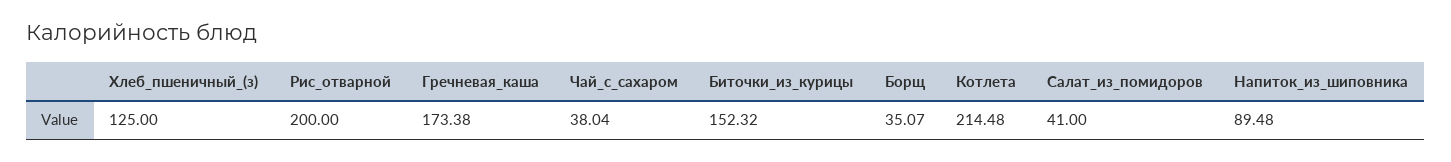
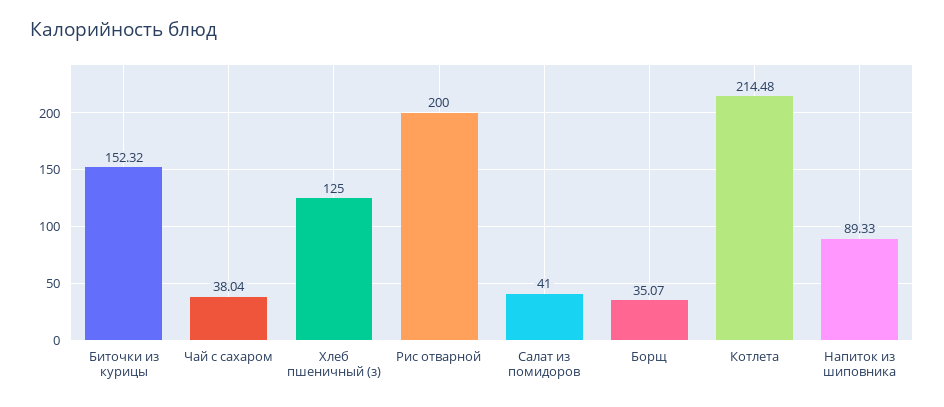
  {
    "Хлеб_пшеничный_(з)": 125,
    "Рис_отварной": 200,
-   "Гречневая_каша": 173.38,
    "Чай_с_сахаром": 38.04,
    "Биточки_из_курицы": 152.32,
    "Борщ": 35.07,
    "Котлета": 214.48,
    "Салат_из_помидоров": 41,
-   "Напиток_из_шиповника": 89.48
+   "Напиток_из_шиповника": 89.33
  }

